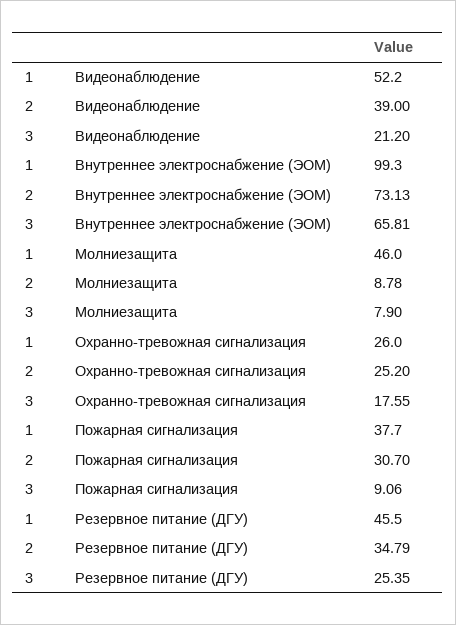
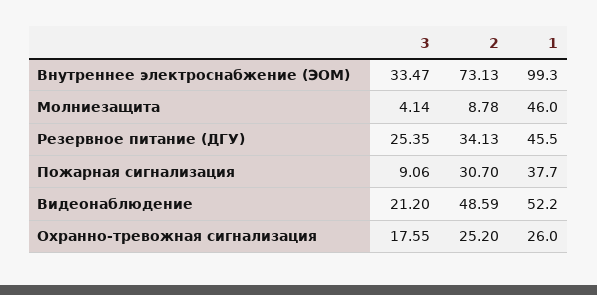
  {
    "1": {
      "Видеонаблюдение": 52.2,
      "Внутреннее электроснабжение (ЭОМ)": 99.3,
      "Молниезащита": 46,
      "Охранно-тревожная сигнализация": 26,
      "Пожарная сигнализация": 37.7,
      "Резервное питание (ДГУ)": 45.5
    },
    "2": {
-     "Видеонаблюдение": 39,
+     "Видеонаблюдение": 48.59,
      "Внутреннее электроснабжение (ЭОМ)": 73.13,
      "Молниезащита": 8.78,
      "Охранно-тревожная сигнализация": 25.2,
      "Пожарная сигнализация": 30.7,
-     "Резервное питание (ДГУ)": 34.79
+     "Резервное питание (ДГУ)": 34.13
    },
    "3": {
      "Видеонаблюдение": 21.2,
-     "Внутреннее электроснабжение (ЭОМ)": 65.81,
+     "Внутреннее электроснабжение (ЭОМ)": 33.47,
-     "Молниезащита": 7.9,
+     "Молниезащита": 4.14,
      "Охранно-тревожная сигнализация": 17.55,
      "Пожарная сигнализация": 9.06,
      "Резервное питание (ДГУ)": 25.35
    }
  }

